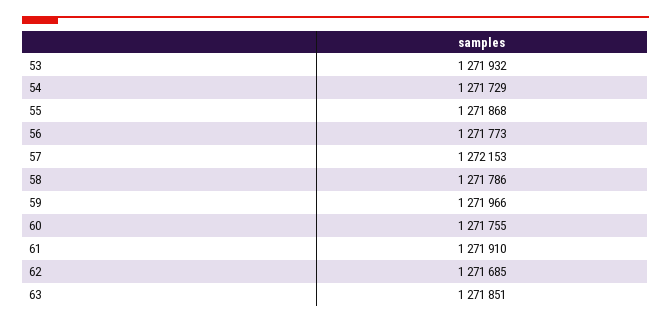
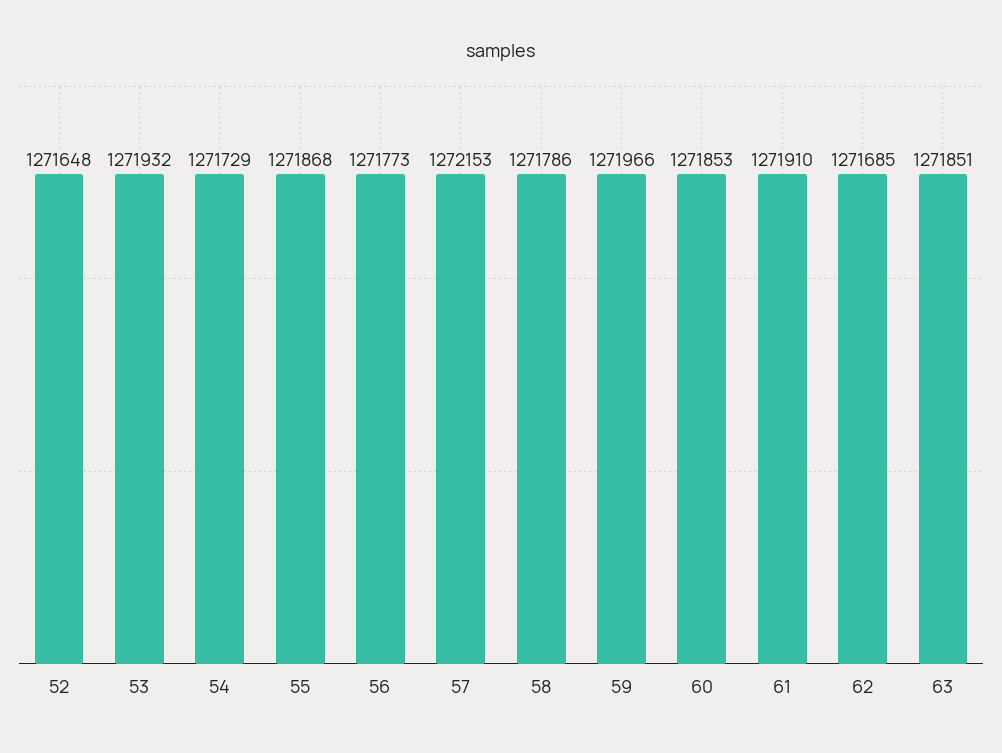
  {
    "53": 1271932,
    "54": 1271729,
    "55": 1271868,
    "56": 1271773,
    "57": 1272153,
    "58": 1271786,
    "59": 1271966,
-   "60": 1271755,
+   "60": 1271853,
    "61": 1271910,
    "62": 1271685,
-   "63": 1271851
+   "63": 1271851,
+   "52": 1271648
  }

